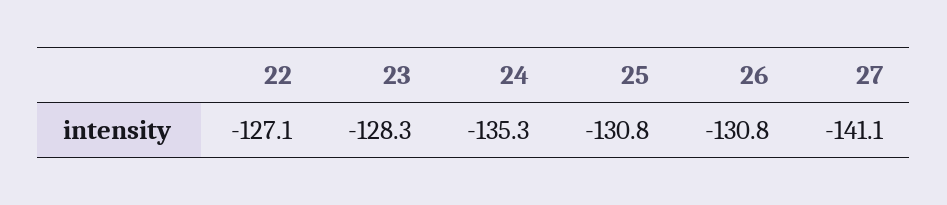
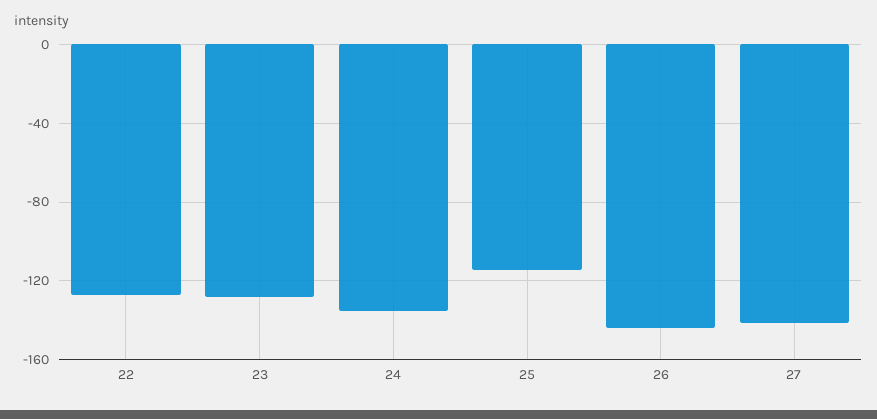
  {
    "22": -127.1,
    "23": -128.3,
    "24": -135.3,
-   "25": -130.8,
+   "25": -115,
-   "26": -130.8,
+   "26": -145,
    "27": -141.1
  }

